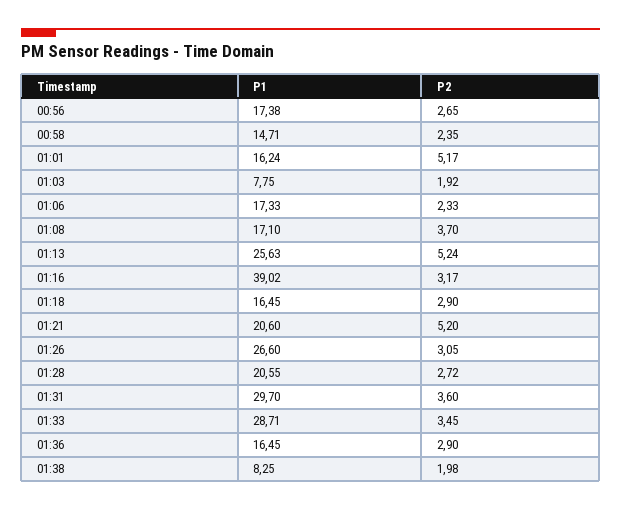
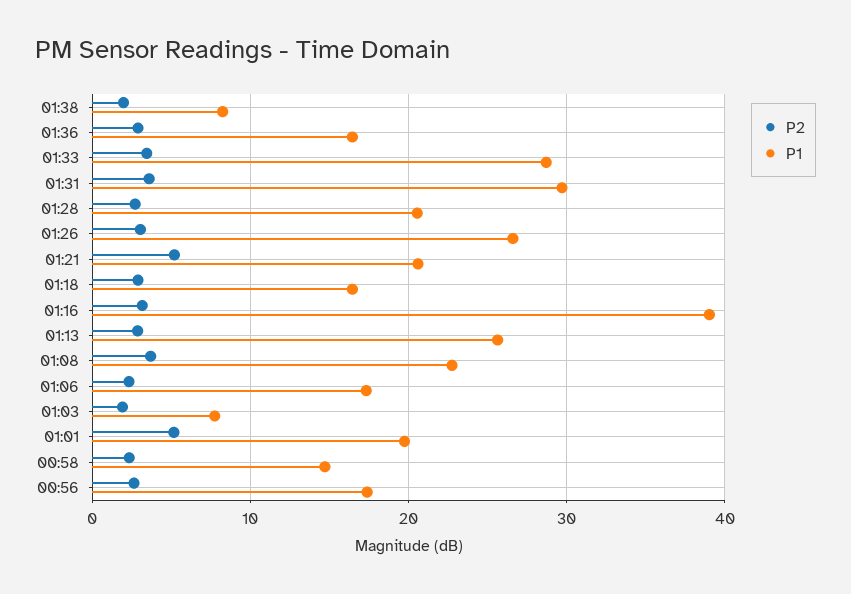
  {
    "P1": {
      "00:56": 17.38,
      "00:58": 14.71,
-     "01:01": 16.24,
+     "01:01": 20,
      "01:03": 7.75,
      "01:06": 17.33,
-     "01:08": 17.1,
+     "01:08": 23,
      "01:13": 25.63,
      "01:16": 39.02,
      "01:18": 16.45,
      "01:21": 20.6,
      "01:26": 26.6,
      "01:28": 20.55,
      "01:31": 29.7,
      "01:33": 28.71,
      "01:36": 16.45,
      "01:38": 8.25
    },
    "P2": {
      "00:56": 2.65,
      "00:58": 2.35,
      "01:01": 5.17,
      "01:03": 1.92,
      "01:06": 2.33,
      "01:08": 3.7,
-     "01:13": 5.24,
+     "01:13": 3,
      "01:16": 3.17,
      "01:18": 2.9,
      "01:21": 5.2,
      "01:26": 3.05,
      "01:28": 2.72,
      "01:31": 3.6,
      "01:33": 3.45,
      "01:36": 2.9,
      "01:38": 1.98
    }
  }

